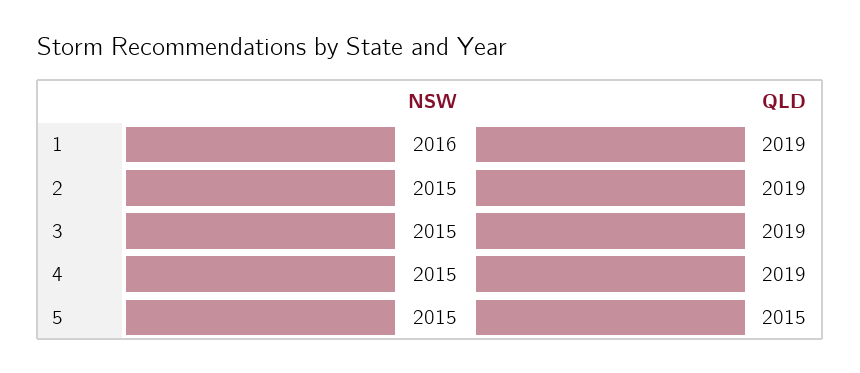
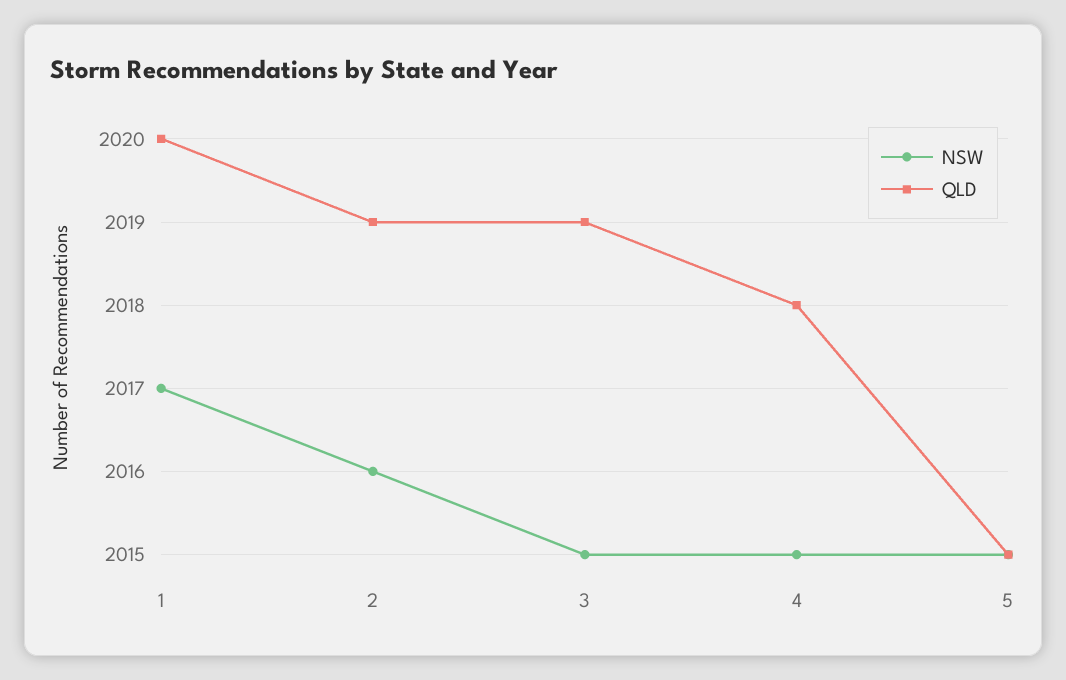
  {
    "NSW": {
-     "1": 2016,
+     "1": 2017,
-     "2": 2015,
+     "2": 2016,
      "3": 2015,
      "4": 2015,
      "5": 2015
    },
    "QLD": {
-     "1": 2019,
+     "1": 2020,
      "2": 2019,
      "3": 2019,
-     "4": 2019,
+     "4": 2018,
      "5": 2015
    }
  }

